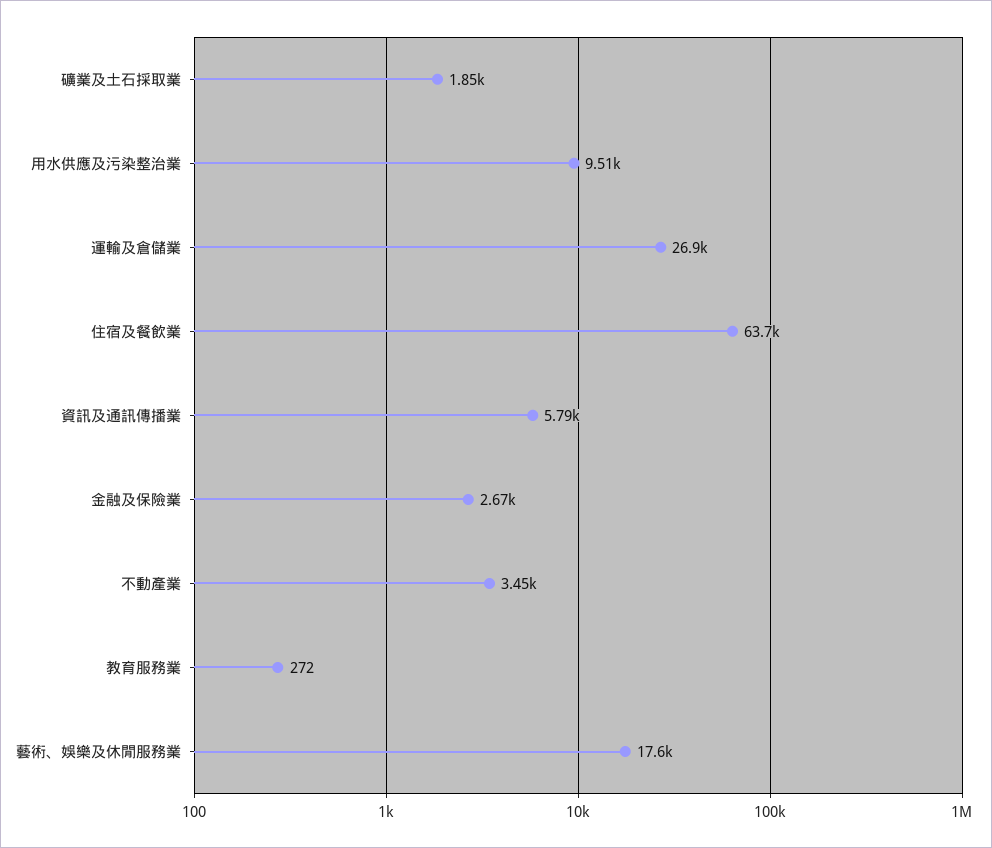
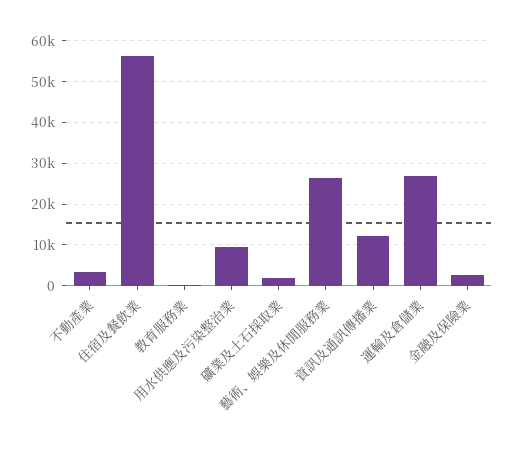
  {
    "礦業及土石採取業": 1850,
    "用水供應及污染整治業": 9510,
    "運輸及倉儲業": 26900,
-   "住宿及餐飲業": 63700,
+   "住宿及餐飲業": 56000,
-   "資訊及通訊傳播業": 5790,
+   "資訊及通訊傳播業": 12000,
    "金融及保險業": 2670,
    "不動產業": 3450,
    "教育服務業": 272,
-   "藝術、娛樂及休閒服務業": 17600
+   "藝術、娛樂及休閒服務業": 26000
  }

